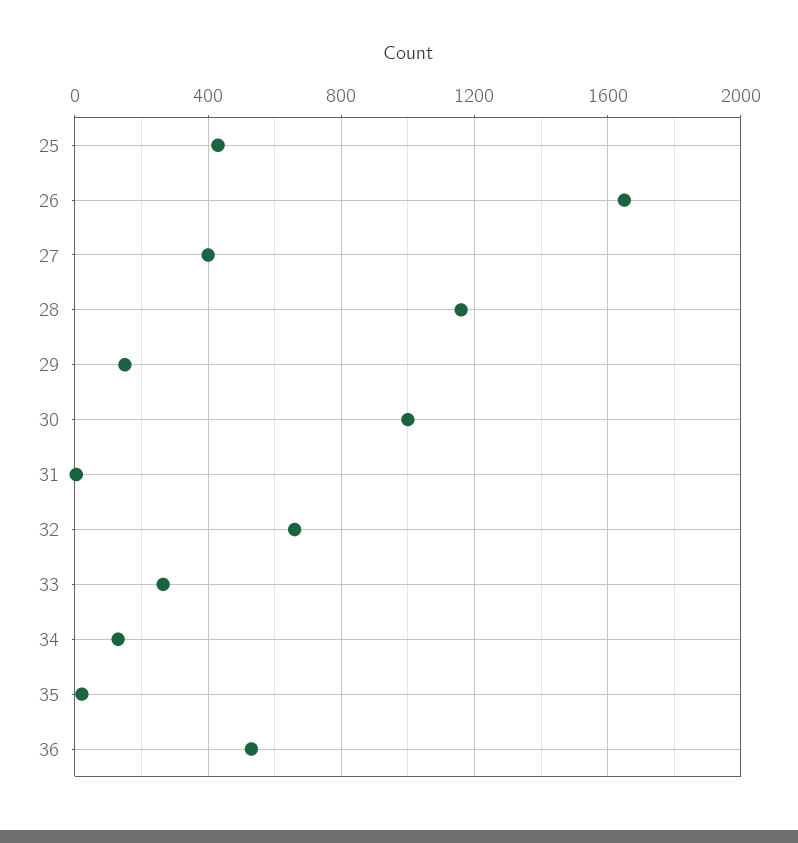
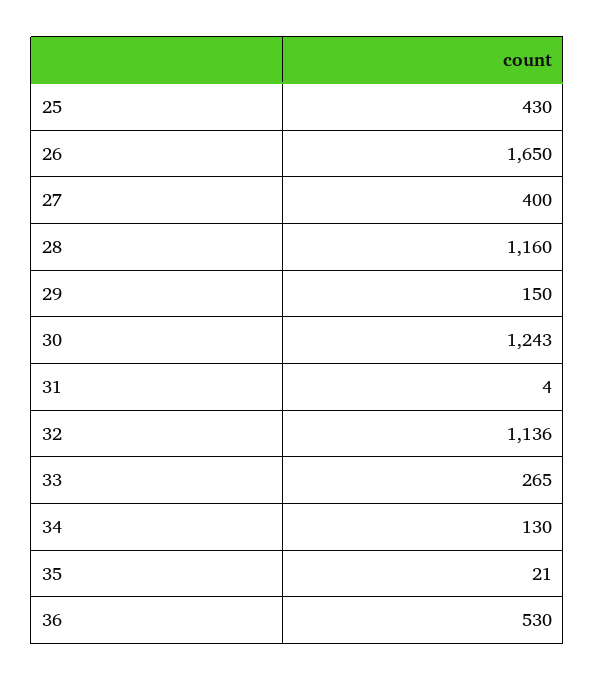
  {
    "25": 430,
    "26": 1650,
    "27": 400,
    "28": 1160,
    "29": 150,
-   "30": 1000,
+   "30": 1243,
    "31": 4,
-   "32": 650,
+   "32": 1136,
    "33": 265,
    "34": 130,
    "35": 21,
    "36": 530
  }

